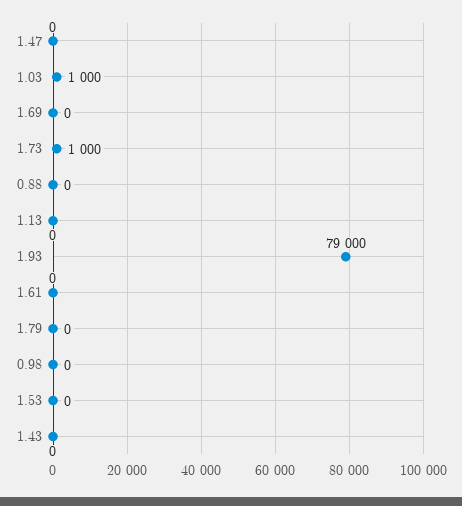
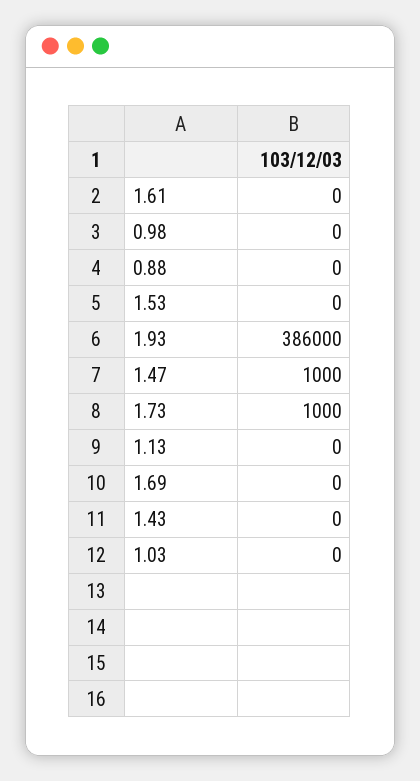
  {
-   "1.47": 0,
+   "1.47": 1000,
-   "1.03": 1000,
+   "1.03": 0,
    "1.69": 0,
    "1.73": 1000,
    "0.88": 0,
    "1.13": 0,
-   "1.93": 79000,
+   "1.93": 386000,
    "1.61": 0,
-   "1.79": 0,
    "0.98": 0,
    "1.53": 0,
    "1.43": 0
  }

